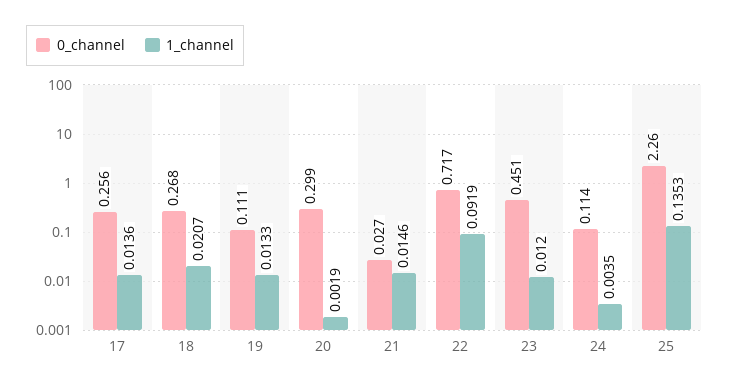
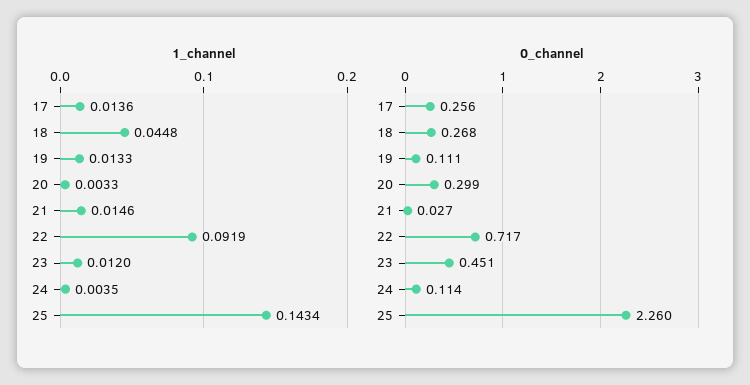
  {
    "0_channel": {
      "17": 0.256,
      "18": 0.268,
      "19": 0.111,
      "20": 0.299,
      "21": 0.027,
      "22": 0.717,
      "23": 0.451,
      "24": 0.114,
      "25": 2.26
    },
    "1_channel": {
      "17": 0.0136,
-     "18": 0.0207,
+     "18": 0.0448,
      "19": 0.0133,
-     "20": 0.0019,
+     "20": 0.0033,
      "21": 0.0146,
      "22": 0.0919,
      "23": 0.012,
      "24": 0.0035,
-     "25": 0.1353
+     "25": 0.1434
    }
  }

